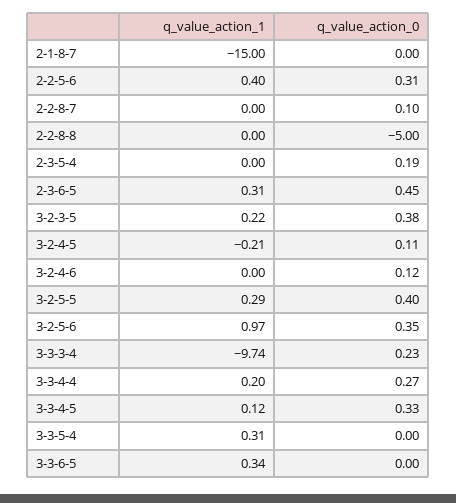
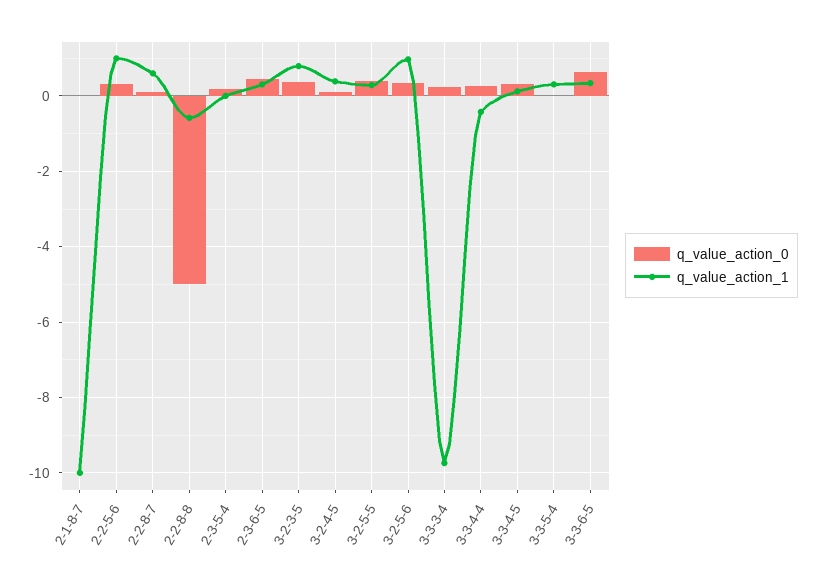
  {
    "q_value_action_1": {
-     "2-1-8-7": -15,
+     "2-1-8-7": -10,
-     "2-2-5-6": 0.4,
+     "2-2-5-6": 1,
-     "2-2-8-7": 0,
+     "2-2-8-7": 0.6,
-     "2-2-8-8": 0,
+     "2-2-8-8": -0.6,
      "2-3-5-4": 0,
      "2-3-6-5": 0.31,
-     "3-2-3-5": 0.22,
+     "3-2-3-5": 0.8,
-     "3-2-4-5": -0.21,
+     "3-2-4-5": 0.4,
-     "3-2-4-6": 0,
      "3-2-5-5": 0.29,
      "3-2-5-6": 0.97,
      "3-3-3-4": -9.74,
-     "3-3-4-4": 0.2,
+     "3-3-4-4": -0.4,
      "3-3-4-5": 0.12,
      "3-3-5-4": 0.31,
      "3-3-6-5": 0.34
    },
    "q_value_action_0": {
      "2-1-8-7": 0,
      "2-2-5-6": 0.31,
      "2-2-8-7": 0.1,
      "2-2-8-8": -5,
      "2-3-5-4": 0.19,
      "2-3-6-5": 0.45,
      "3-2-3-5": 0.38,
      "3-2-4-5": 0.11,
-     "3-2-4-6": 0.12,
      "3-2-5-5": 0.4,
      "3-2-5-6": 0.35,
      "3-3-3-4": 0.23,
      "3-3-4-4": 0.27,
      "3-3-4-5": 0.33,
      "3-3-5-4": 0,
-     "3-3-6-5": 0
+     "3-3-6-5": 0.6
    }
  }

